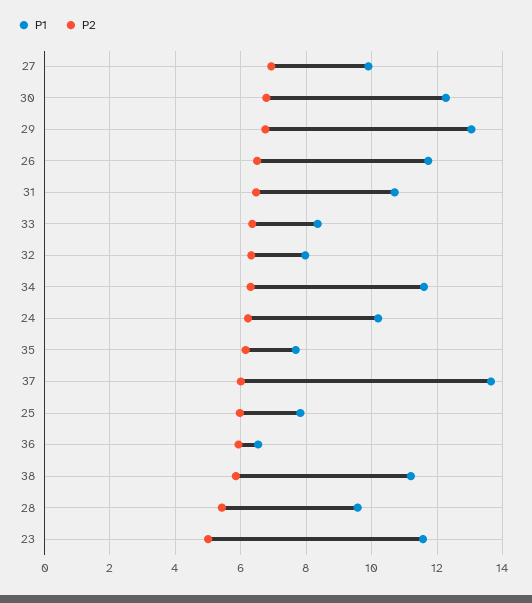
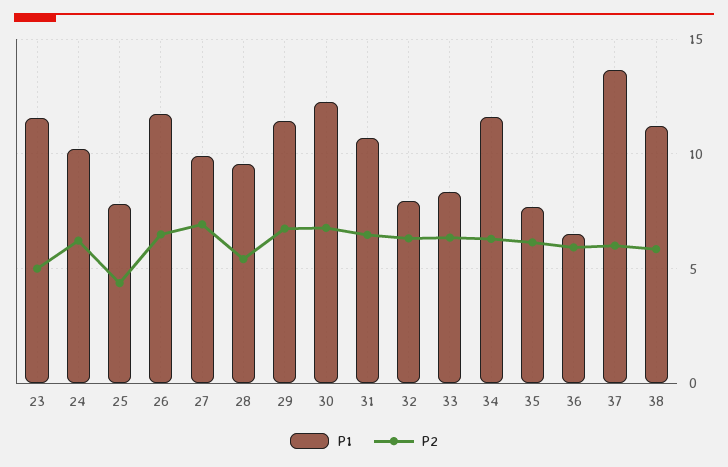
  {
    "P1": {
      "27": 10,
      "30": 12.2,
-     "29": 13,
+     "29": 11.5,
      "26": 11.8,
      "31": 10.8,
      "33": 8.4,
      "32": 8,
      "34": 11.6,
      "24": 10.2,
      "35": 7.6,
      "37": 13.6,
      "25": 7.8,
      "36": 6.6,
      "38": 11.2,
      "28": 9.6,
      "23": 11.6
    },
    "P2": {
      "27": 7,
      "30": 6.8,
      "29": 6.8,
      "26": 6.6,
      "31": 6.4,
      "33": 6.4,
      "32": 6.4,
      "34": 6.4,
      "24": 6.2,
      "35": 6.2,
      "37": 6,
-     "25": 6,
+     "25": 4.5,
      "36": 6,
      "38": 5.8,
      "28": 5.4,
      "23": 5
    }
  }

